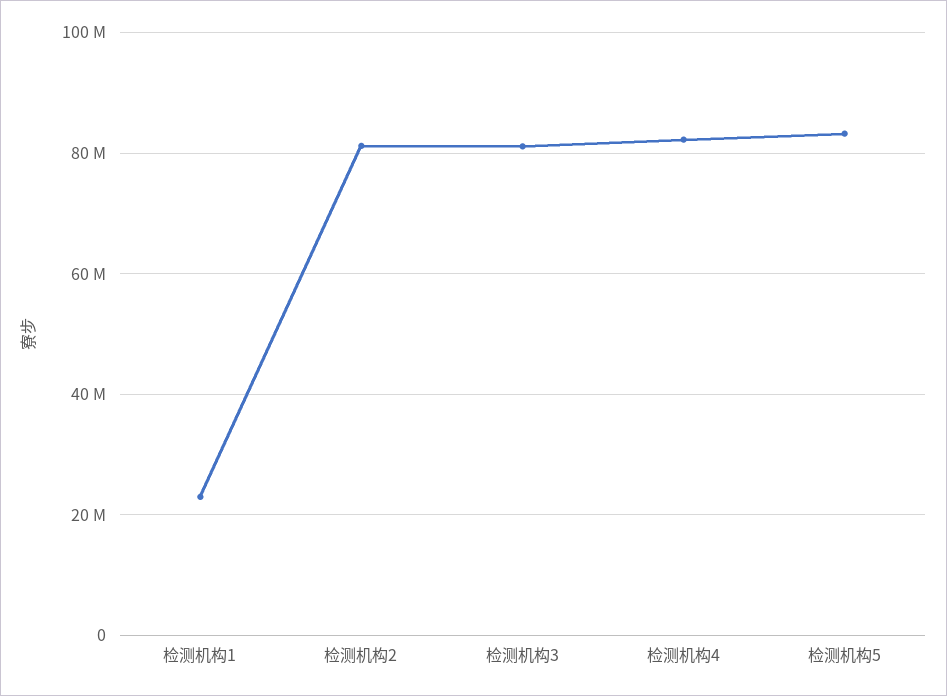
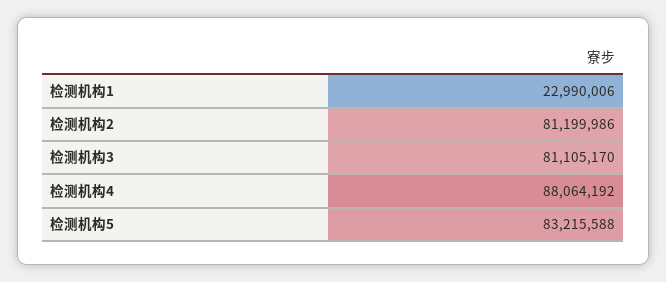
  {
    "检测机构1": 22990006,
    "检测机构2": 81199986,
    "检测机构3": 81105170,
-   "检测机构4": 82000000,
+   "检测机构4": 88064192,
    "检测机构5": 83215588
  }

